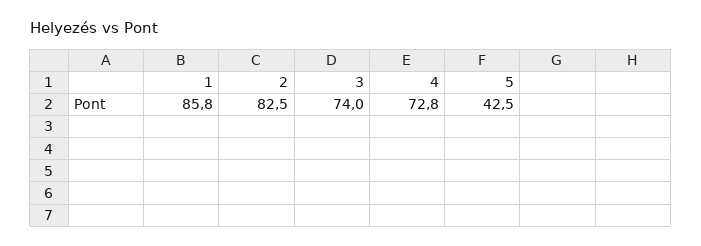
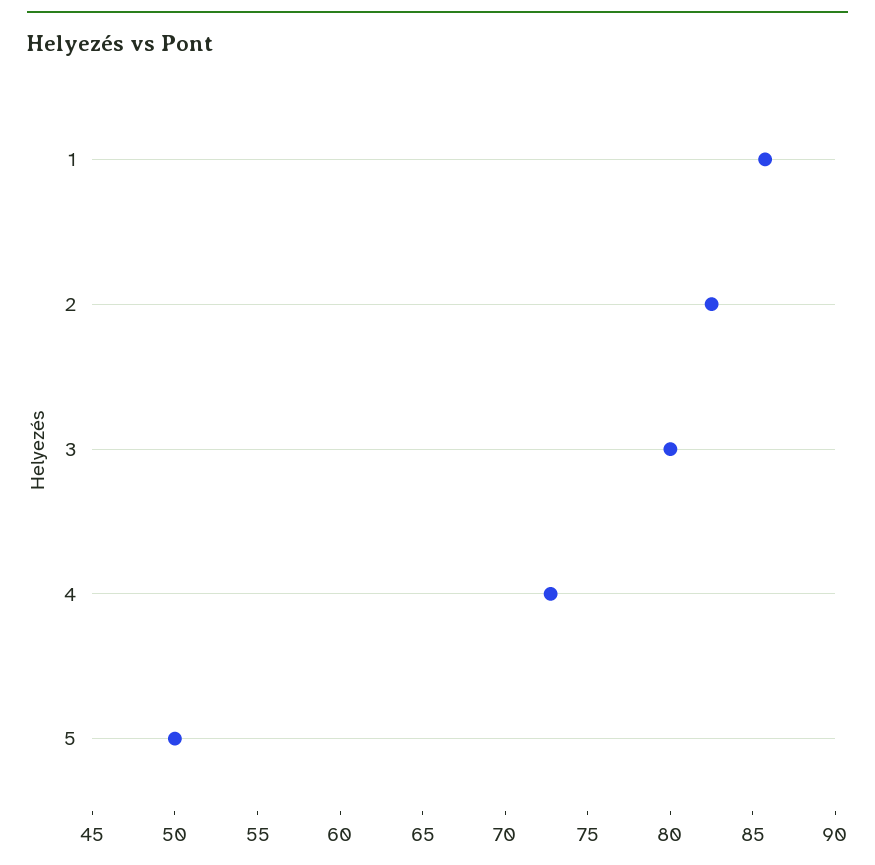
  {
    "1": 85.8,
    "2": 82.5,
-   "3": 74,
+   "3": 80,
    "4": 72.8,
-   "5": 42.5
+   "5": 50
  }

